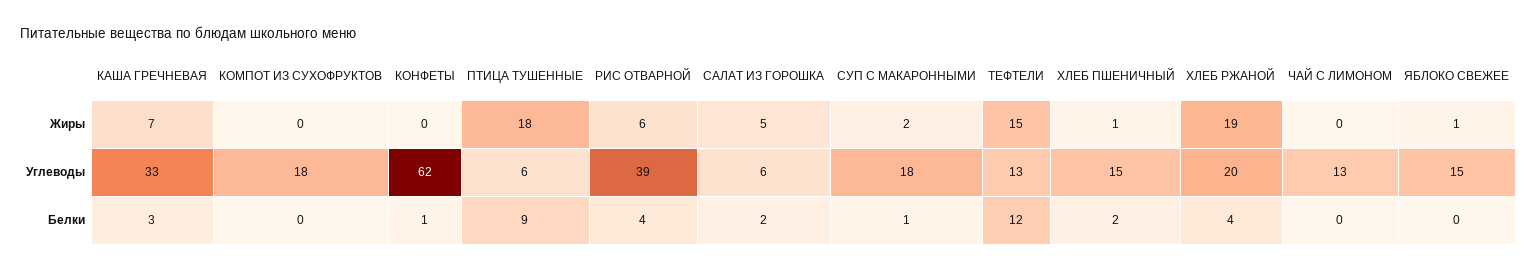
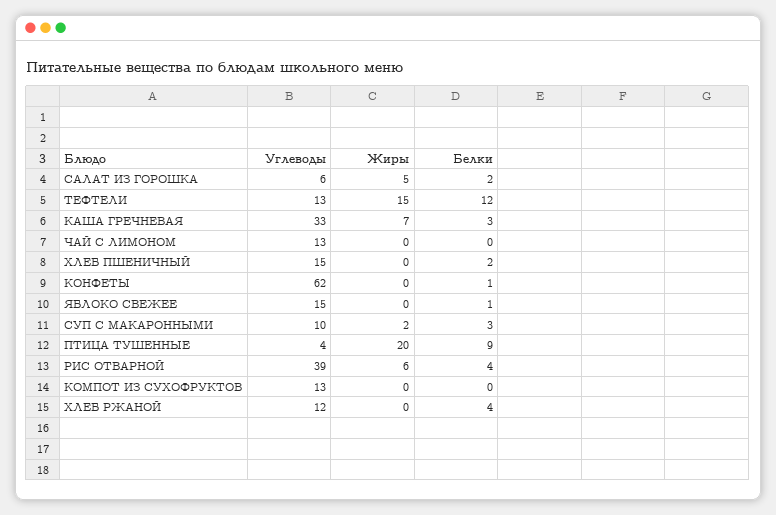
  {
    "КАША ГРЕЧНЕВАЯ": {
      "Жиры": 7,
      "Углеводы": 33,
      "Белки": 3
    },
    "КОМПОТ ИЗ СУХОФРУКТОВ": {
      "Жиры": 0,
-     "Углеводы": 18,
+     "Углеводы": 13,
      "Белки": 0
    },
    "КОНФЕТЫ": {
      "Жиры": 0,
      "Углеводы": 62,
      "Белки": 1
    },
    "ПТИЦА ТУШЕННЫЕ": {
-     "Жиры": 18,
+     "Жиры": 20,
-     "Углеводы": 6,
+     "Углеводы": 4,
      "Белки": 9
    },
    "РИС ОТВАРНОЙ": {
      "Жиры": 6,
      "Углеводы": 39,
      "Белки": 4
    },
    "САЛАТ ИЗ ГОРОШКА": {
      "Жиры": 5,
      "Углеводы": 6,
      "Белки": 2
    },
    "СУП С МАКАРОННЫМИ": {
      "Жиры": 2,
-     "Углеводы": 18,
+     "Углеводы": 10,
-     "Белки": 1
+     "Белки": 3
    },
    "ТЕФТЕЛИ": {
      "Жиры": 15,
      "Углеводы": 13,
      "Белки": 12
    },
    "ХЛЕБ ПШЕНИЧНЫЙ": {
-     "Жиры": 1,
+     "Жиры": 0,
      "Углеводы": 15,
      "Белки": 2
    },
    "ХЛЕБ РЖАНОЙ": {
-     "Жиры": 19,
+     "Жиры": 0,
-     "Углеводы": 20,
+     "Углеводы": 12,
      "Белки": 4
    },
    "ЧАЙ С ЛИМОНОМ": {
      "Жиры": 0,
      "Углеводы": 13,
      "Белки": 0
    },
    "ЯБЛОКО СВЕЖЕЕ": {
-     "Жиры": 1,
+     "Жиры": 0,
      "Углеводы": 15,
-     "Белки": 0
+     "Белки": 1
    }
  }

